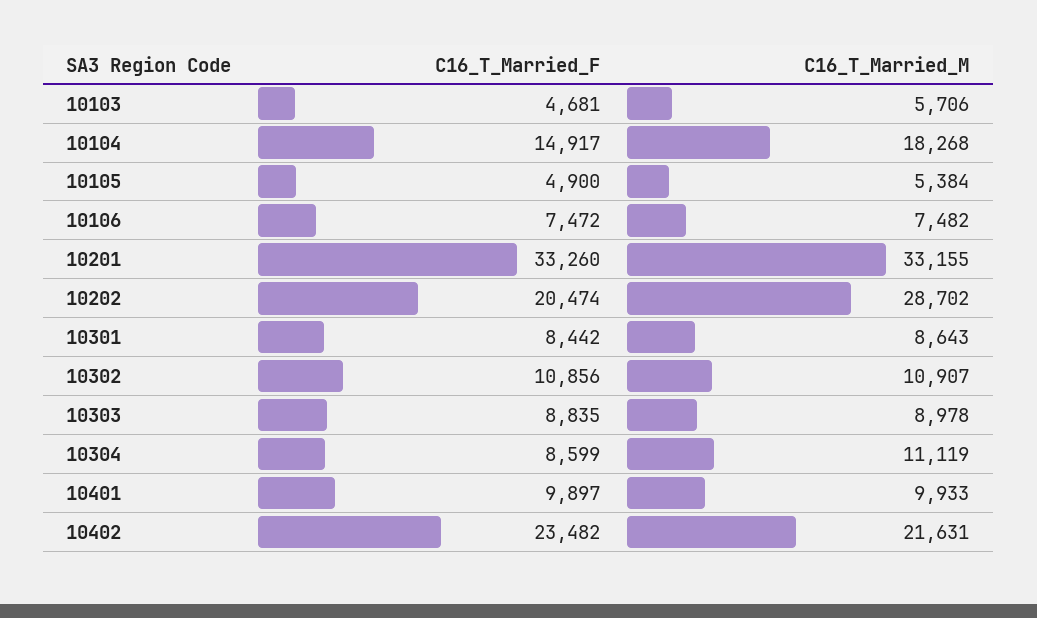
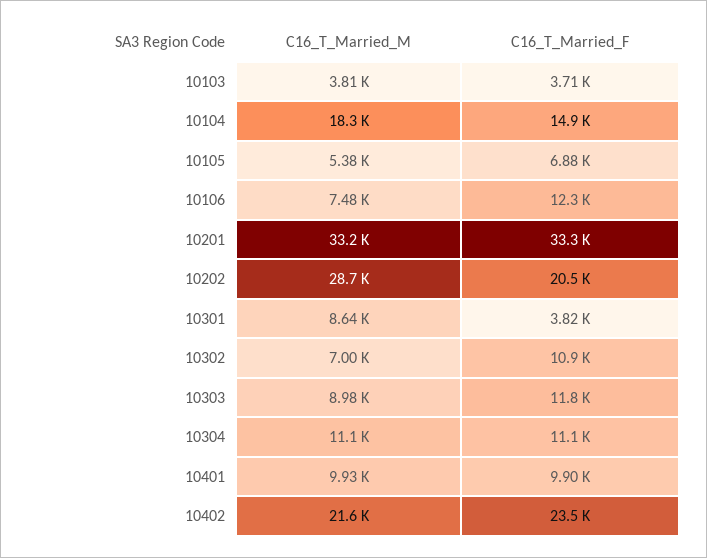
  {
    "C16_T_Married_F": {
-     "10103": 4681,
+     "10103": 3710,
      "10104": 14917,
-     "10105": 4900,
+     "10105": 6880,
-     "10106": 7472,
+     "10106": 12300,
      "10201": 33260,
      "10202": 20474,
-     "10301": 8442,
+     "10301": 3820,
      "10302": 10856,
-     "10303": 8835,
+     "10303": 11800,
-     "10304": 8599,
+     "10304": 11100,
      "10401": 9897,
      "10402": 23482
    },
    "C16_T_Married_M": {
-     "10103": 5706,
+     "10103": 3810,
      "10104": 18268,
      "10105": 5384,
      "10106": 7482,
      "10201": 33155,
      "10202": 28702,
      "10301": 8643,
-     "10302": 10907,
+     "10302": 7000,
      "10303": 8978,
      "10304": 11119,
      "10401": 9933,
      "10402": 21631
    }
  }

